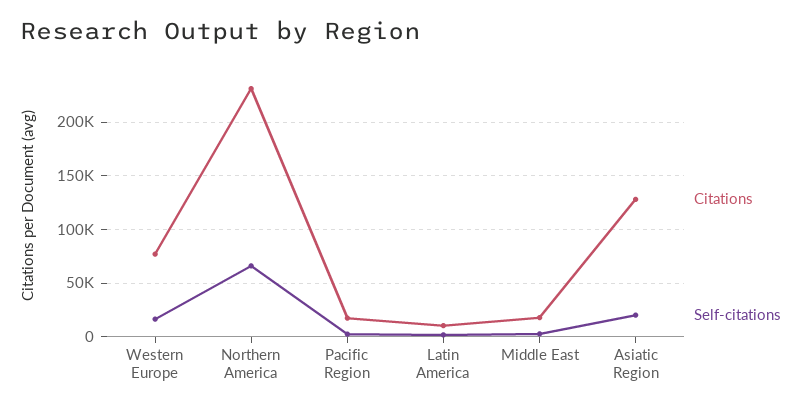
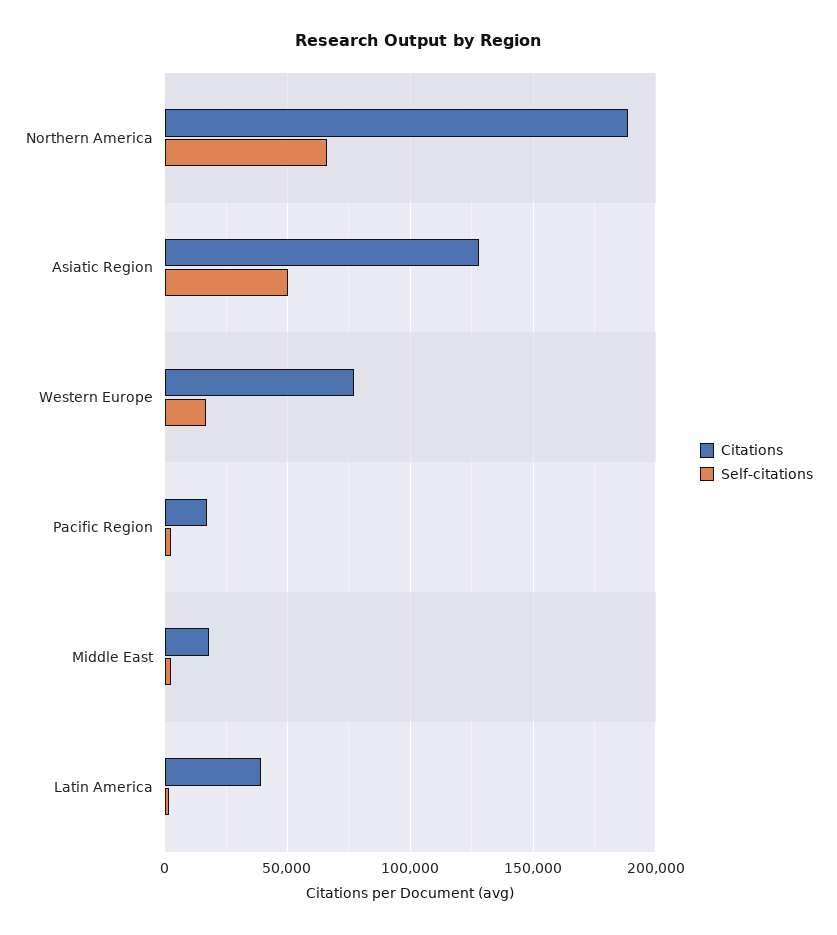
  {
    "Citations": {
      "Western Europe": 75000,
-     "Northern America": 230000,
+     "Northern America": 190000,
      "Pacific Region": 15000,
-     "Latin America": 10000,
+     "Latin America": 40000,
      "Middle East": 20000,
      "Asiatic Region": 130000
    },
    "Self-citations": {
      "Western Europe": 15000,
      "Northern America": 65000,
      "Pacific Region": 0,
      "Latin America": 0,
      "Middle East": 5000,
-     "Asiatic Region": 20000
+     "Asiatic Region": 50000
    }
  }

